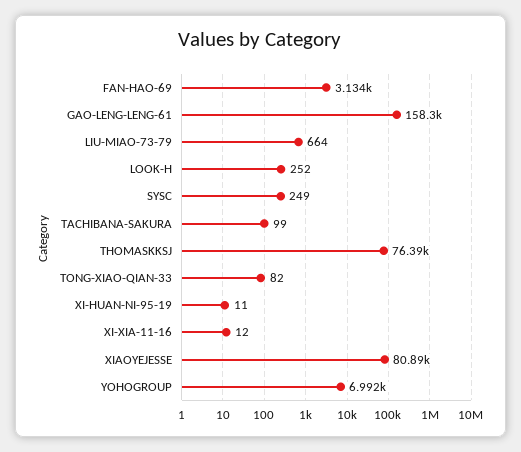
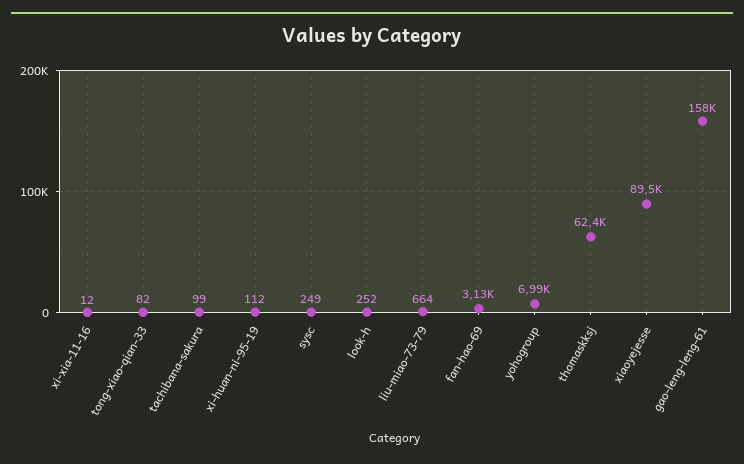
  {
    "FAN-HAO-69": 3134,
    "GAO-LENG-LENG-61": 158300,
    "LIU-MIAO-73-79": 664,
    "LOOK-H": 252,
    "SYSC": 249,
    "TACHIBANA-SAKURA": 99,
-   "THOMASKKSJ": 76390,
+   "THOMASKKSJ": 62400,
    "TONG-XIAO-QIAN-33": 82,
-   "XI-HUAN-NI-95-19": 11,
+   "XI-HUAN-NI-95-19": 112,
    "XI-XIA-11-16": 12,
-   "XIAOYEJESSE": 80890,
+   "XIAOYEJESSE": 89500,
    "YOHOGROUP": 6992
  }

